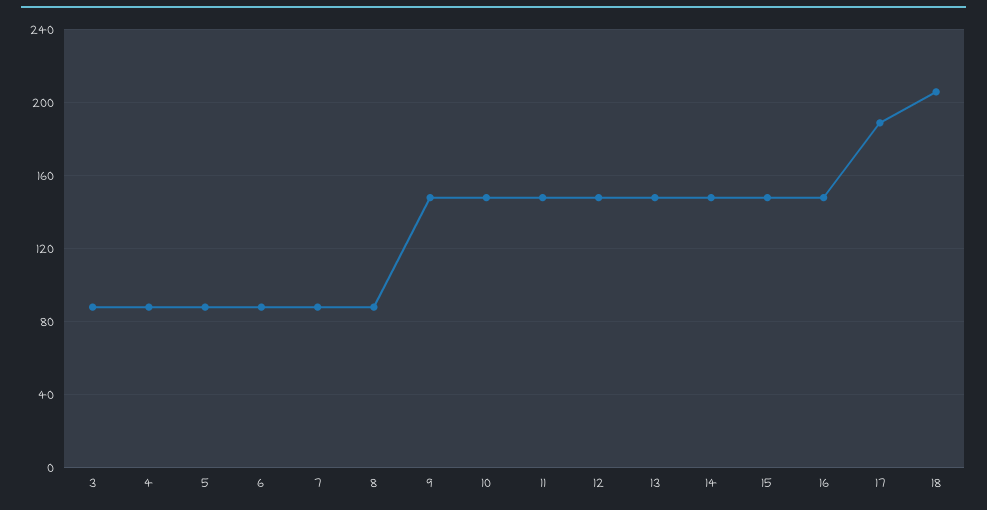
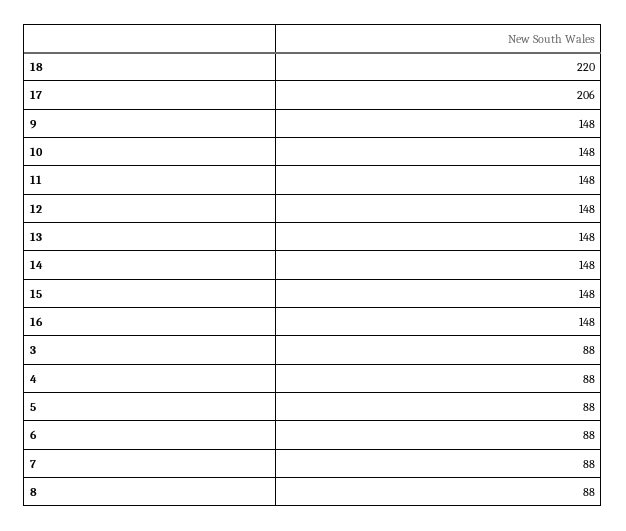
  {
    "3": 88,
    "4": 88,
    "5": 88,
    "6": 88,
    "7": 88,
    "8": 88,
    "9": 148,
    "10": 148,
    "11": 148,
    "12": 148,
    "13": 148,
    "14": 148,
    "15": 148,
    "16": 148,
-   "17": 190,
+   "17": 206,
-   "18": 205
+   "18": 220
  }

